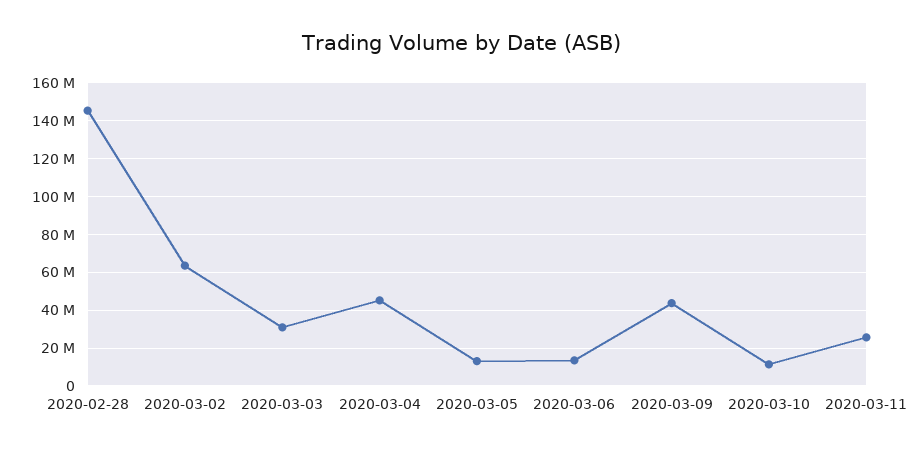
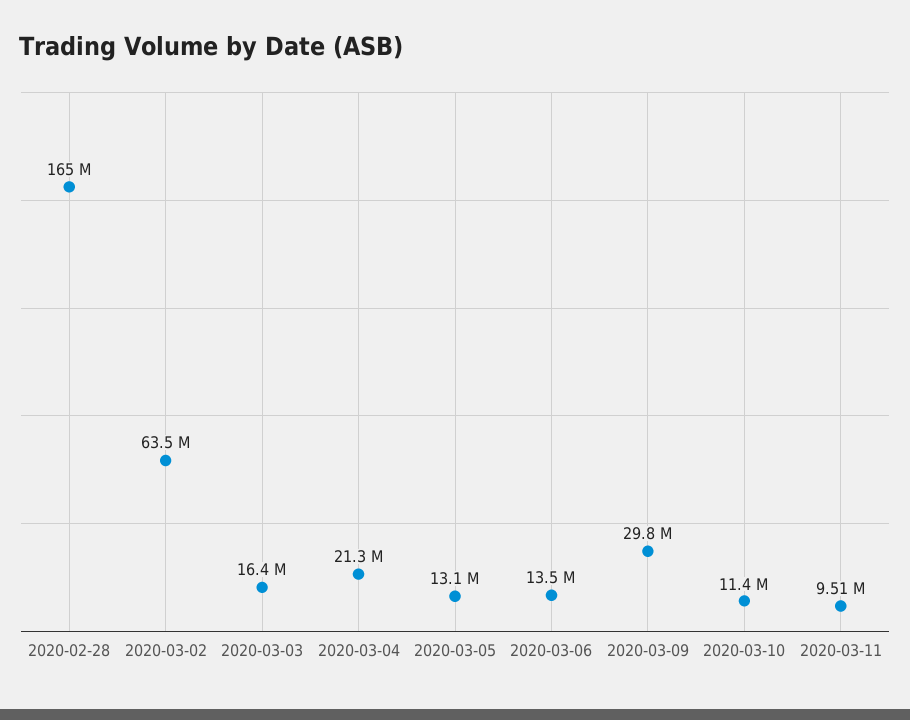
  {
-   "2020-02-28": 145000000,
+   "2020-02-28": 165000000,
    "2020-03-02": 63500000,
-   "2020-03-03": 30000000,
+   "2020-03-03": 16400000,
-   "2020-03-04": 45000000,
+   "2020-03-04": 21300000,
    "2020-03-05": 13100000,
    "2020-03-06": 13500000,
-   "2020-03-09": 45000000,
+   "2020-03-09": 29800000,
    "2020-03-10": 11400000,
-   "2020-03-11": 25000000
+   "2020-03-11": 9510000
  }

